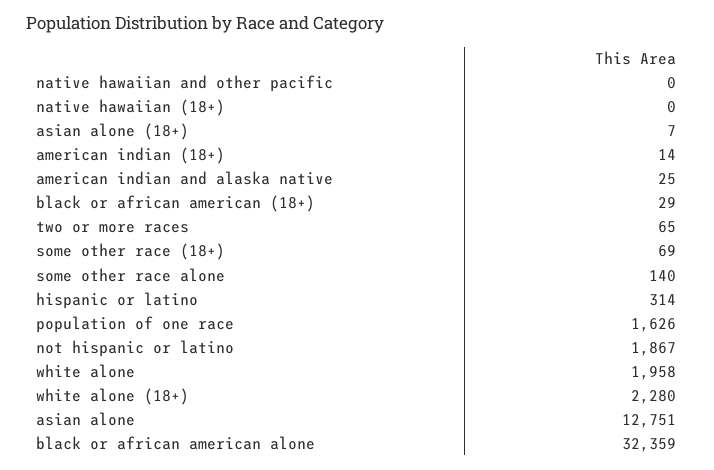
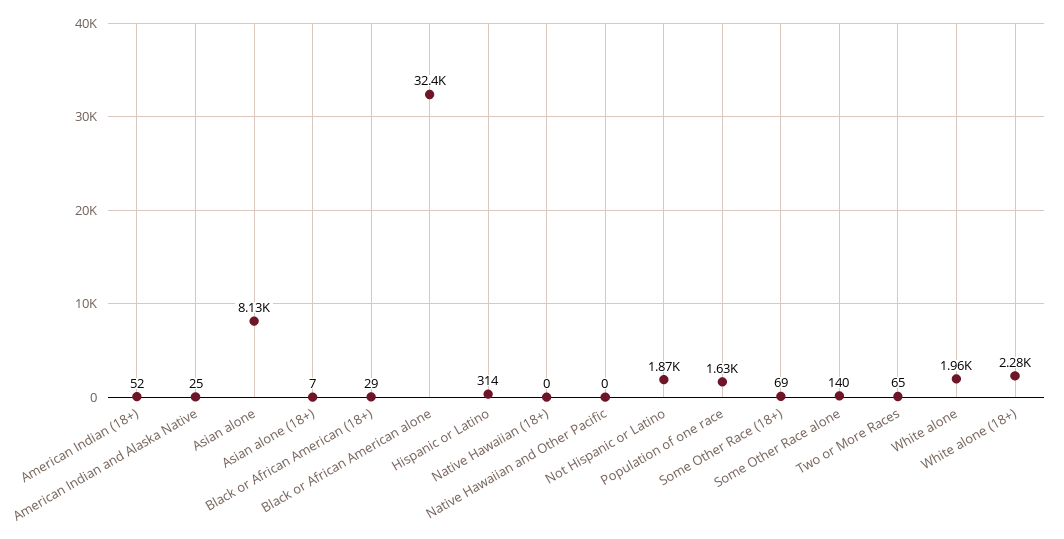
  {
    "native hawaiian and other pacific": 0,
    "native hawaiian (18+)": 0,
    "asian alone (18+)": 7,
-   "american indian (18+)": 14,
+   "american indian (18+)": 52,
    "american indian and alaska native": 25,
    "black or african american (18+)": 29,
    "two or more races": 65,
    "some other race (18+)": 69,
    "some other race alone": 140,
    "hispanic or latino": 314,
    "population of one race": 1626,
    "not hispanic or latino": 1867,
    "white alone": 1958,
    "white alone (18+)": 2280,
-   "asian alone": 12751,
+   "asian alone": 8130,
    "black or african american alone": 32359
  }

